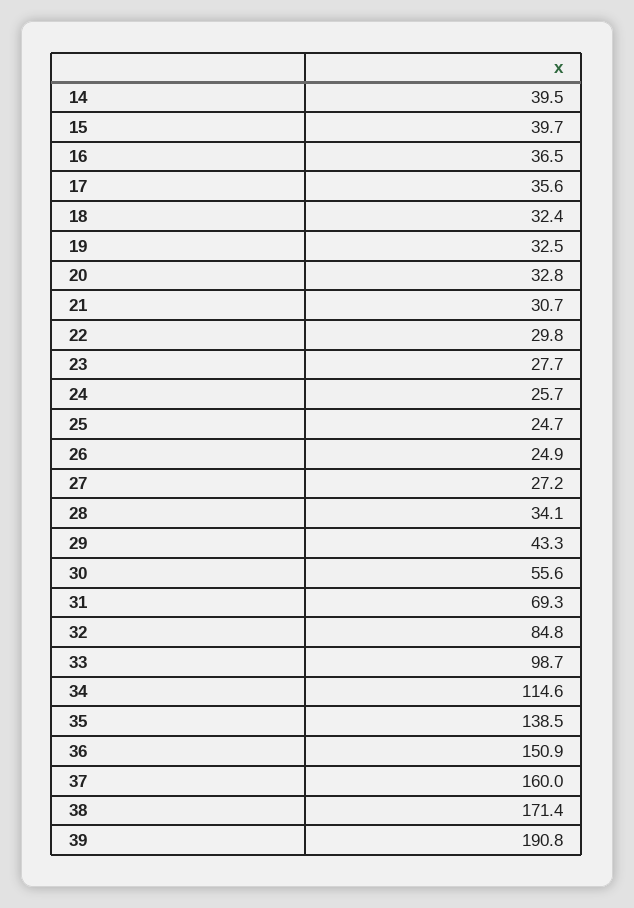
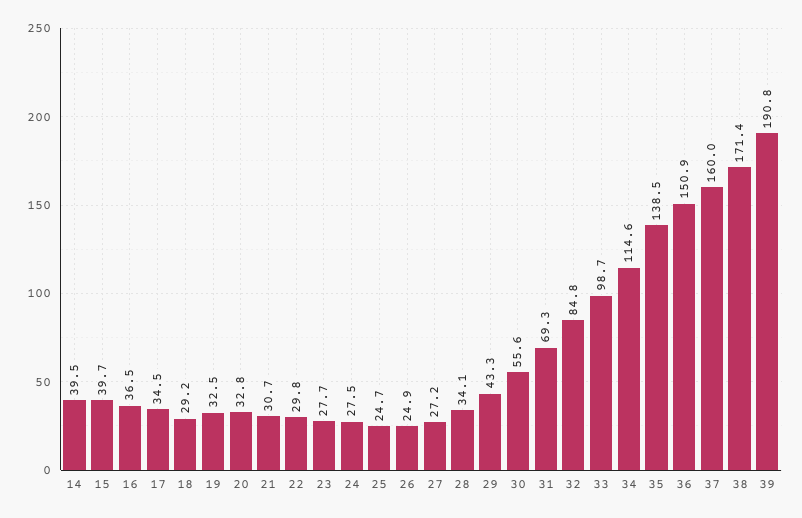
  {
    "14": 39.5,
    "15": 39.7,
    "16": 36.5,
-   "17": 35.6,
+   "17": 34.5,
-   "18": 32.4,
+   "18": 29.2,
    "19": 32.5,
    "20": 32.8,
    "21": 30.7,
    "22": 29.8,
    "23": 27.7,
-   "24": 25.7,
+   "24": 27.5,
    "25": 24.7,
    "26": 24.9,
    "27": 27.2,
    "28": 34.1,
    "29": 43.3,
    "30": 55.6,
    "31": 69.3,
    "32": 84.8,
    "33": 98.7,
    "34": 114.6,
    "35": 138.5,
    "36": 150.9,
    "37": 160,
    "38": 171.4,
    "39": 190.8
  }

